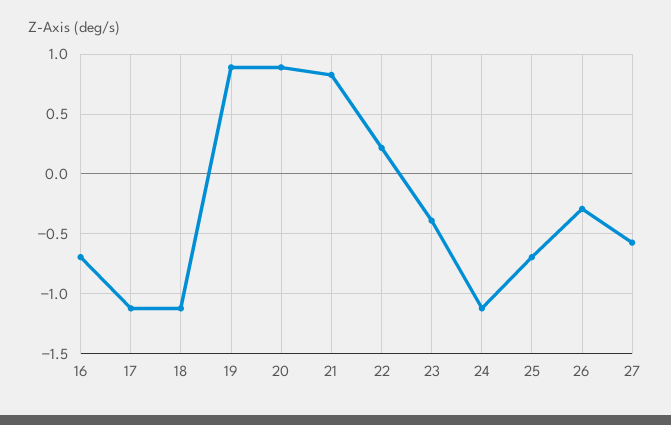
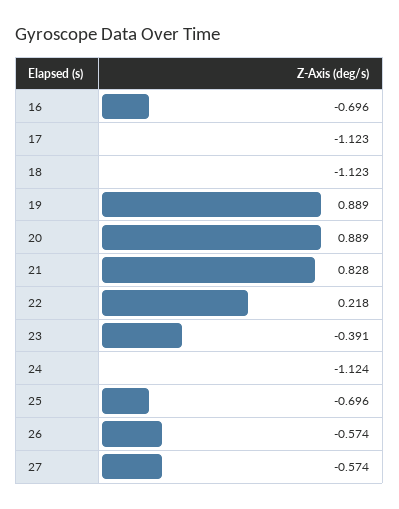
  {
    "16": -0.696,
    "17": -1.123,
    "18": -1.123,
    "19": 0.889,
    "20": 0.889,
    "21": 0.828,
    "22": 0.218,
    "23": -0.391,
    "24": -1.124,
    "25": -0.696,
-   "26": -0.3,
+   "26": -0.574,
    "27": -0.574
  }

